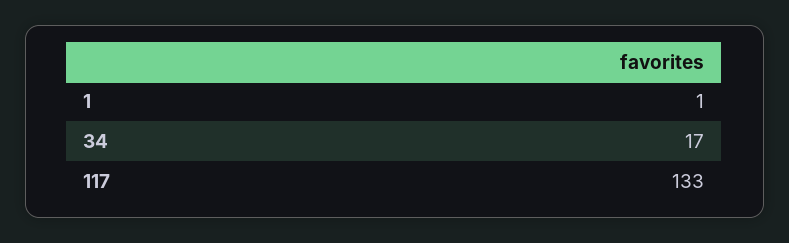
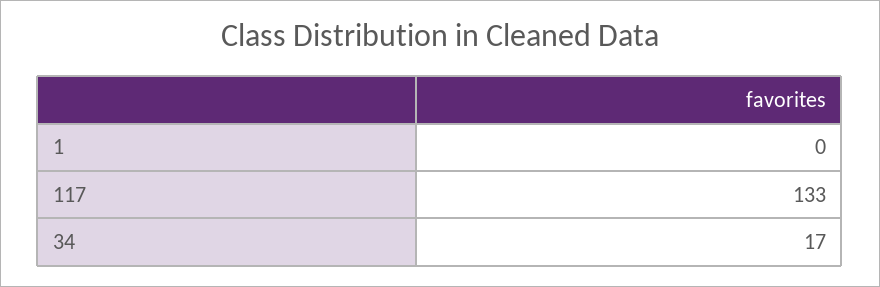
  {
-   "1": 1,
+   "1": 0,
    "34": 17,
    "117": 133
  }

